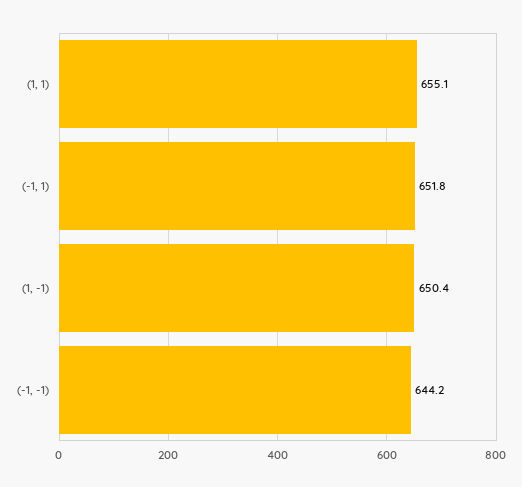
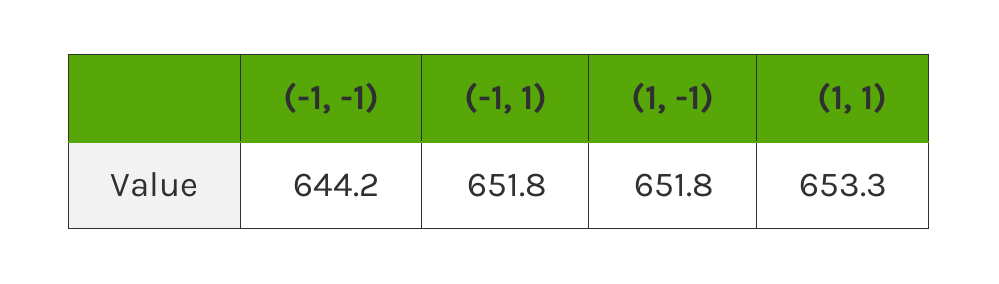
  {
-   "(1, 1)": 655.1,
+   "(1, 1)": 653.3,
    "(-1, 1)": 651.8,
-   "(1, -1)": 650.4,
+   "(1, -1)": 651.8,
    "(-1, -1)": 644.2
  }

